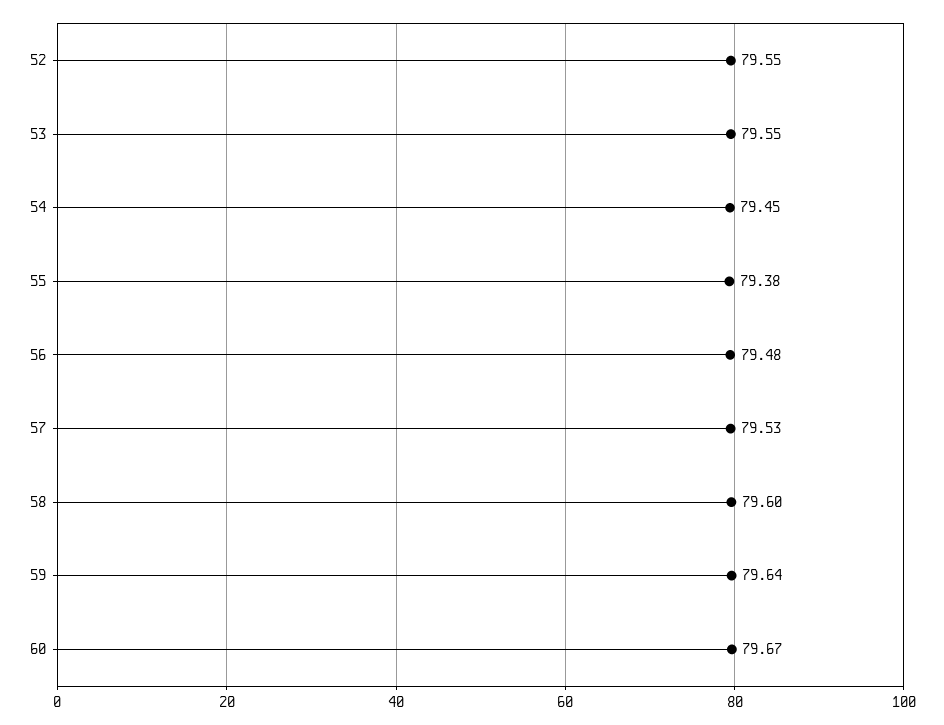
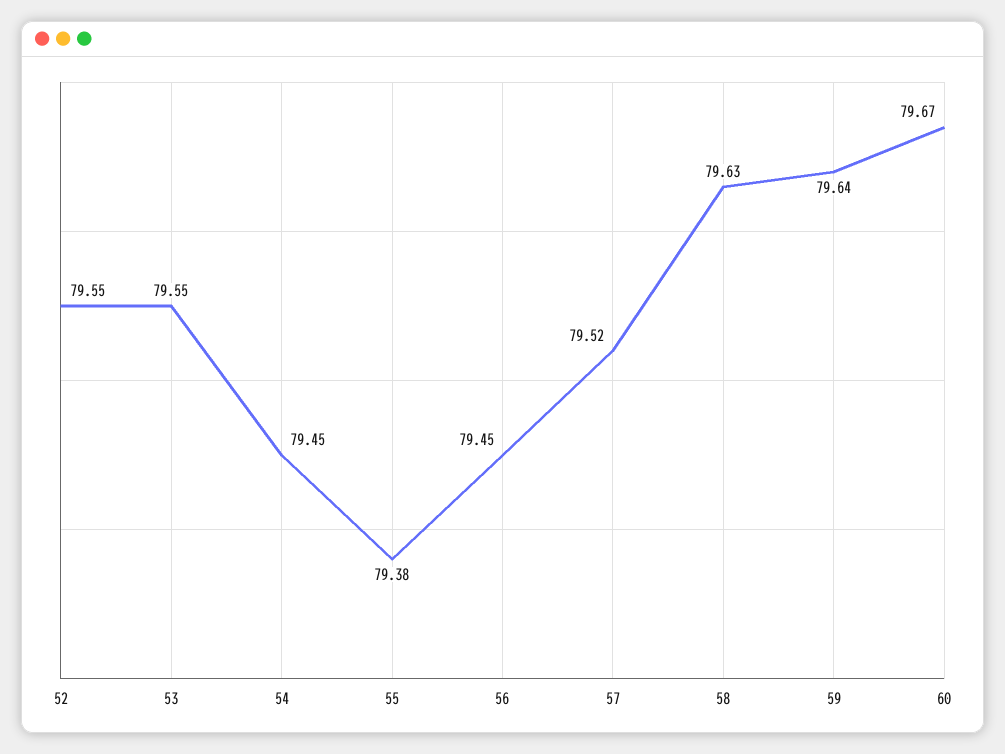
  {
    "52": 79.55,
    "53": 79.55,
    "54": 79.45,
    "55": 79.38,
-   "56": 79.48,
+   "56": 79.45,
-   "57": 79.53,
+   "57": 79.52,
-   "58": 79.6,
+   "58": 79.63,
    "59": 79.64,
    "60": 79.67
  }

